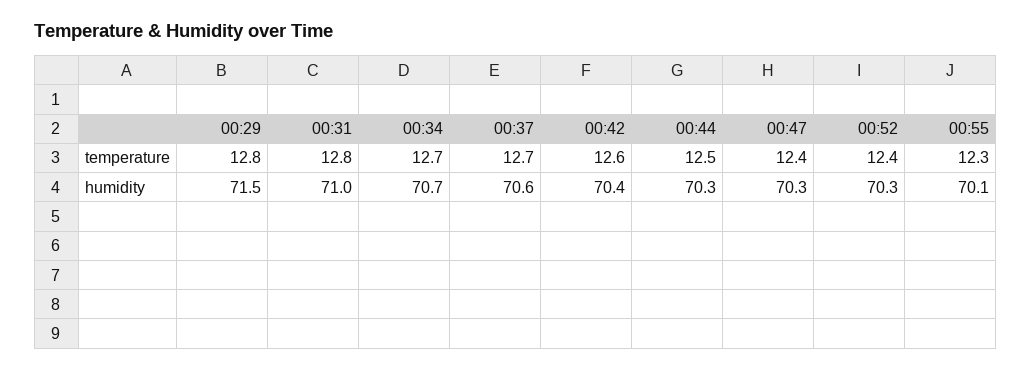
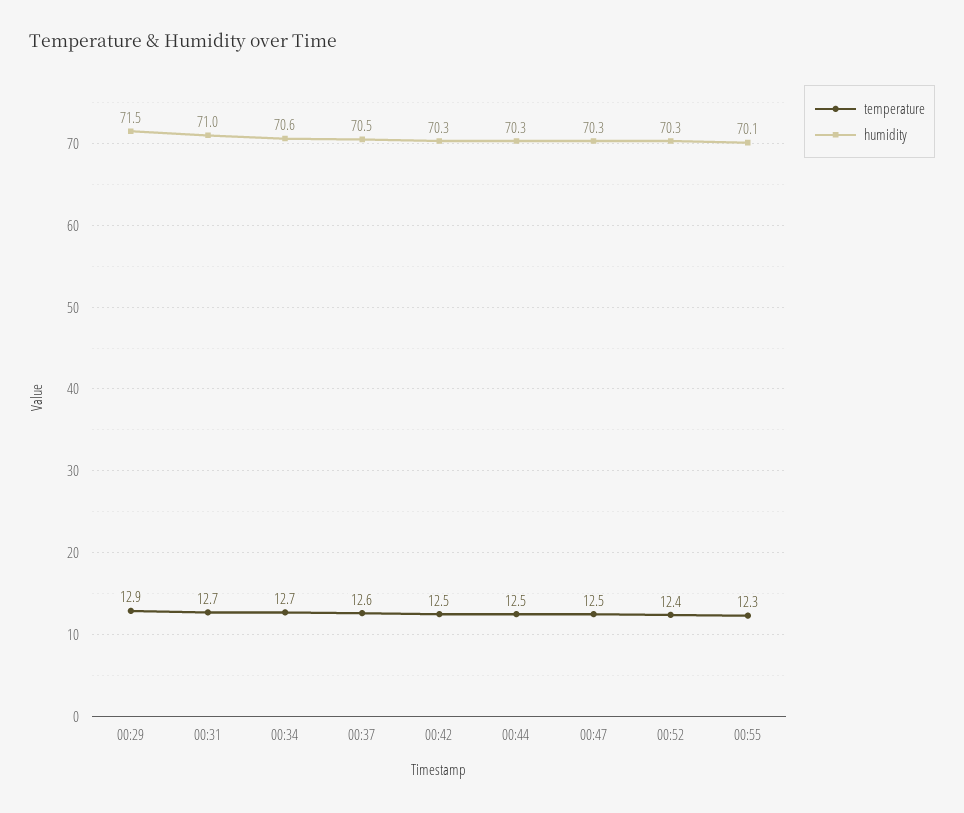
  {
    "temperature": {
-     "00:29": 12.8,
+     "00:29": 12.9,
-     "00:31": 12.8,
+     "00:31": 12.7,
      "00:34": 12.7,
-     "00:37": 12.7,
+     "00:37": 12.6,
-     "00:42": 12.6,
+     "00:42": 12.5,
      "00:44": 12.5,
-     "00:47": 12.4,
+     "00:47": 12.5,
      "00:52": 12.4,
      "00:55": 12.3
    },
    "humidity": {
      "00:29": 71.5,
      "00:31": 71,
-     "00:34": 70.7,
+     "00:34": 70.6,
-     "00:37": 70.6,
+     "00:37": 70.5,
-     "00:42": 70.4,
+     "00:42": 70.3,
      "00:44": 70.3,
      "00:47": 70.3,
      "00:52": 70.3,
      "00:55": 70.1
    }
  }

